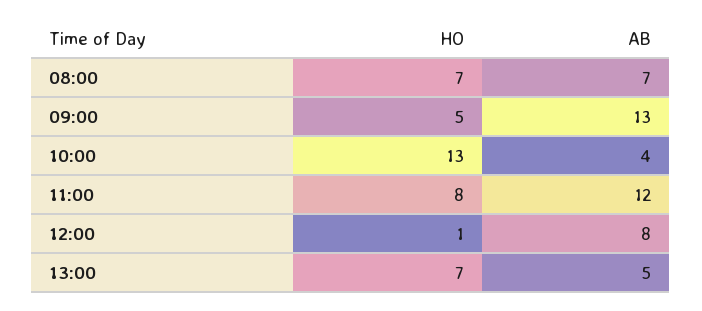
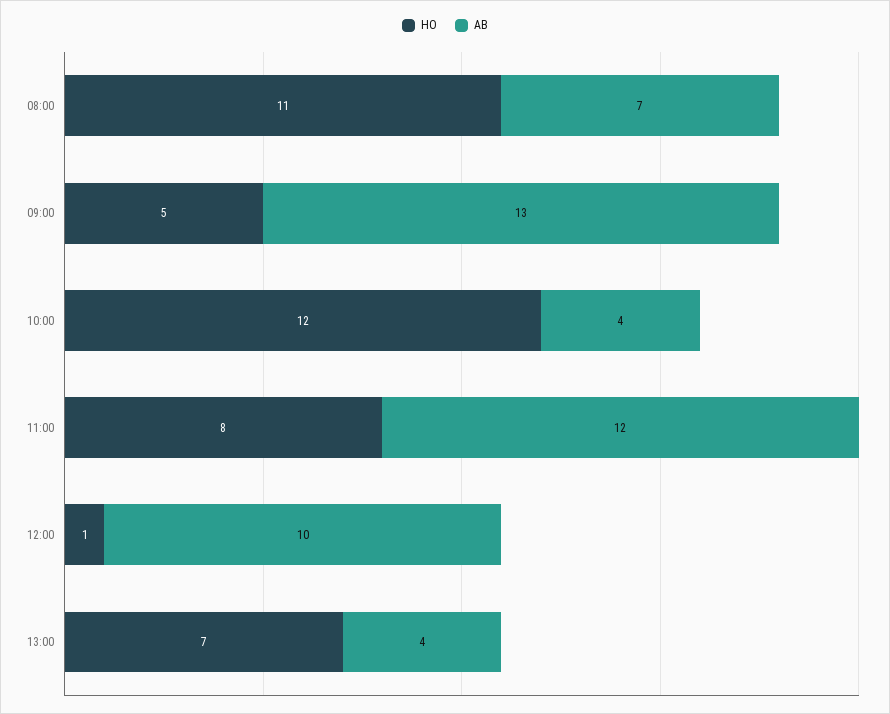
  {
    "HO": {
-     "08:00": 7,
+     "08:00": 11,
      "09:00": 5,
-     "10:00": 13,
+     "10:00": 12,
      "11:00": 8,
      "12:00": 1,
      "13:00": 7
    },
    "AB": {
      "08:00": 7,
      "09:00": 13,
      "10:00": 4,
      "11:00": 12,
-     "12:00": 8,
+     "12:00": 10,
-     "13:00": 5
+     "13:00": 4
    }
  }

